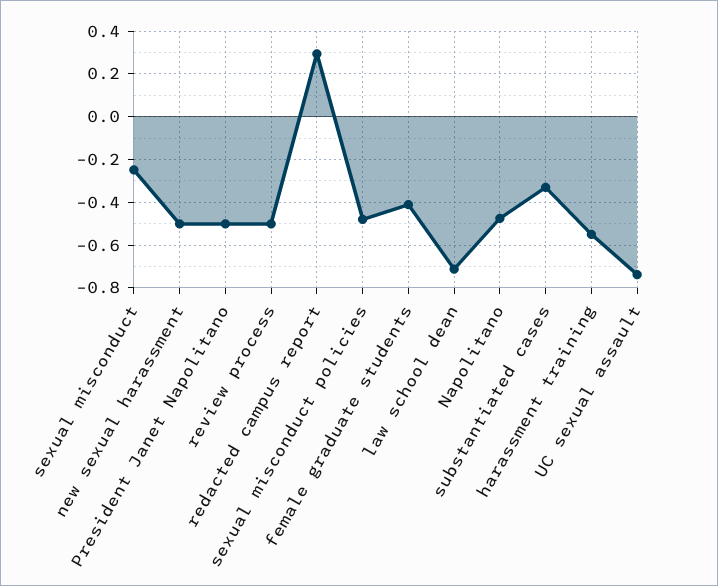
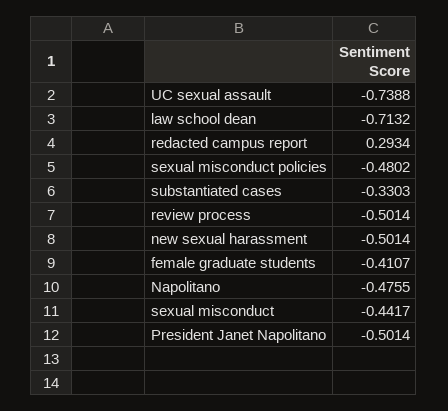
  {
-   "sexual misconduct": -0.25,
+   "sexual misconduct": -0.4417,
    "new sexual harassment": -0.5014,
    "President Janet Napolitano": -0.5014,
    "review process": -0.5014,
    "redacted campus report": 0.2934,
    "sexual misconduct policies": -0.4802,
    "female graduate students": -0.4107,
    "law school dean": -0.7132,
    "Napolitano": -0.4755,
    "substantiated cases": -0.3303,
-   "harassment training": -0.55,
    "UC sexual assault": -0.7388
  }

